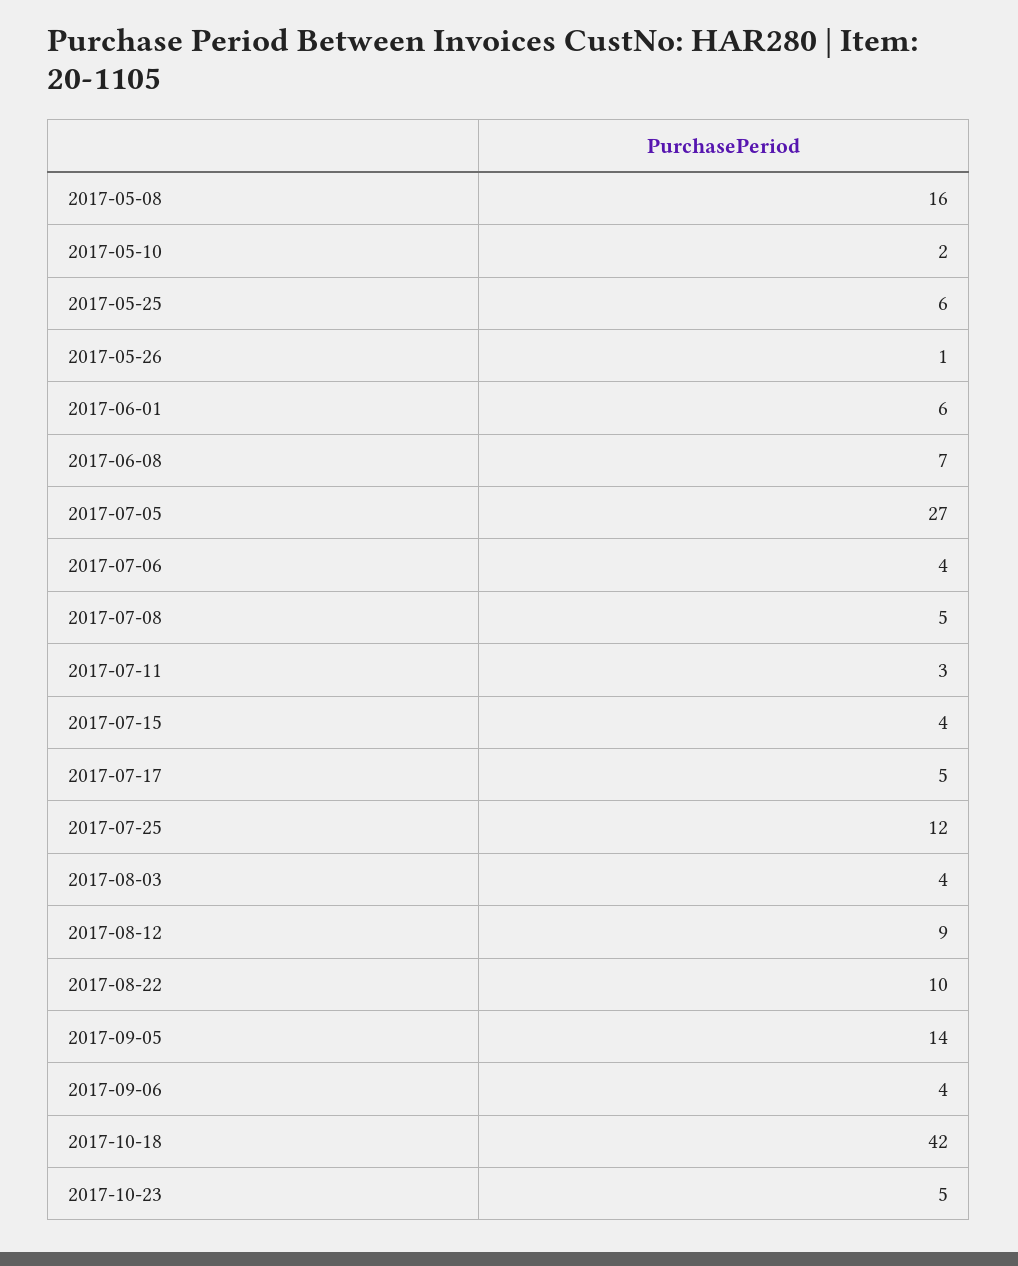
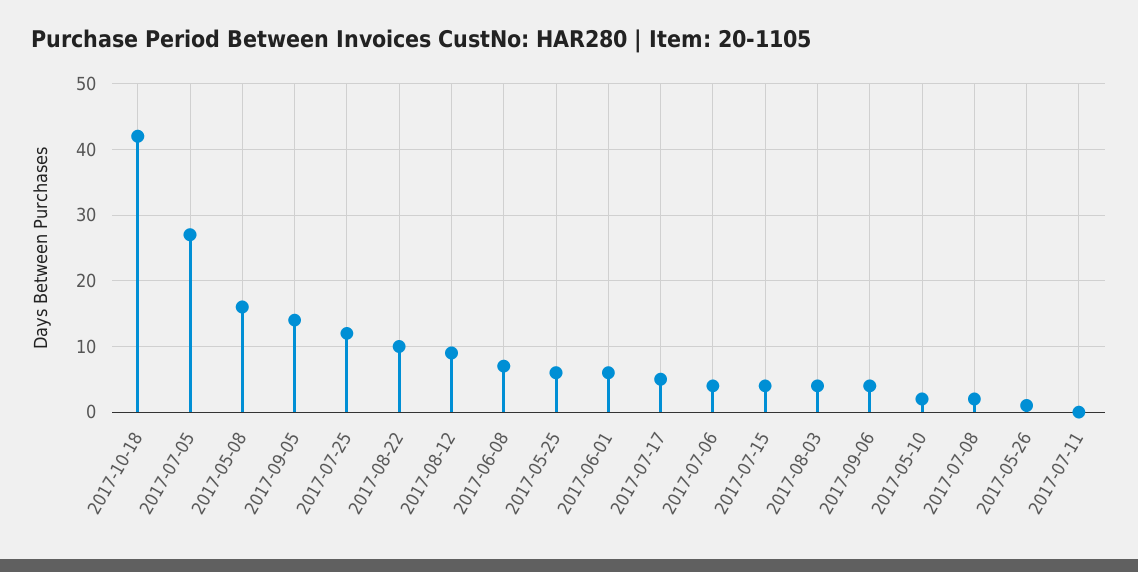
  {
    "2017-05-08": 16,
    "2017-05-10": 2,
    "2017-05-25": 6,
    "2017-05-26": 1,
    "2017-06-01": 6,
    "2017-06-08": 7,
    "2017-07-05": 27,
    "2017-07-06": 4,
-   "2017-07-08": 5,
+   "2017-07-08": 2,
-   "2017-07-11": 3,
+   "2017-07-11": 0,
    "2017-07-15": 4,
    "2017-07-17": 5,
    "2017-07-25": 12,
    "2017-08-03": 4,
    "2017-08-12": 9,
    "2017-08-22": 10,
    "2017-09-05": 14,
    "2017-09-06": 4,
-   "2017-10-18": 42,
+   "2017-10-18": 42
-   "2017-10-23": 5
  }

